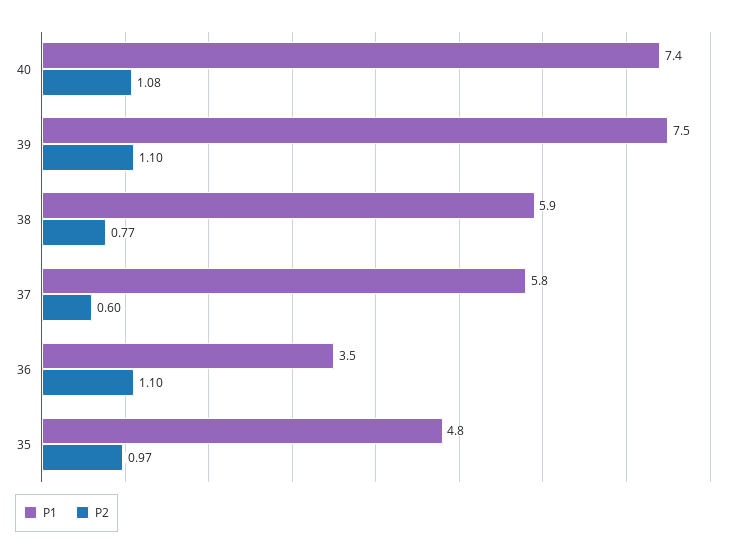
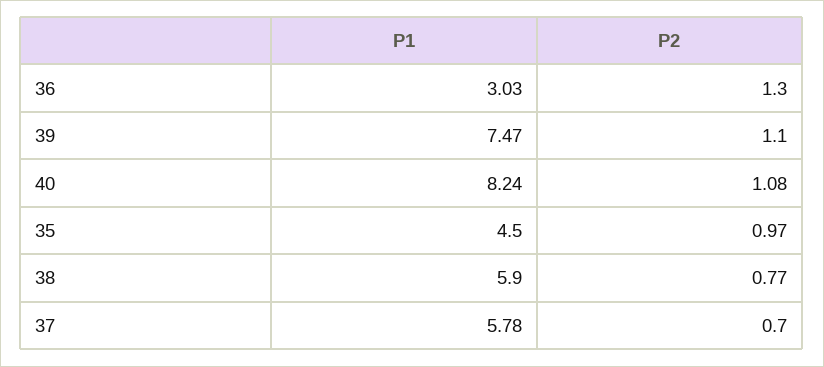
  {
    "P1": {
-     "40": 7.4,
+     "40": 8.24,
      "39": 7.47,
      "38": 5.9,
      "37": 5.78,
-     "36": 3.5,
+     "36": 3.03,
-     "35": 4.8
+     "35": 4.5
    },
    "P2": {
      "40": 1.08,
      "39": 1.1,
      "38": 0.77,
-     "37": 0.6,
+     "37": 0.7,
-     "36": 1.1,
+     "36": 1.3,
      "35": 0.97
    }
  }

